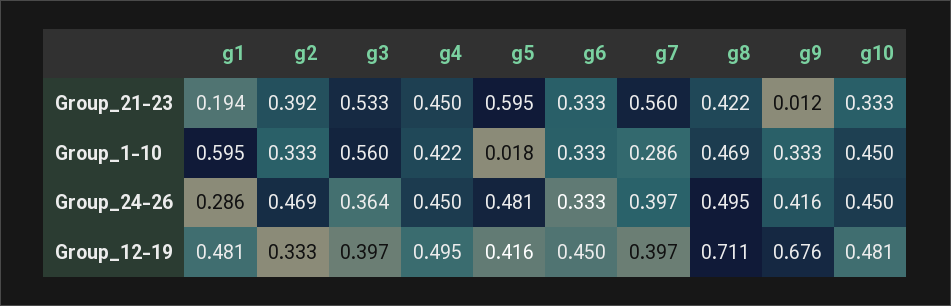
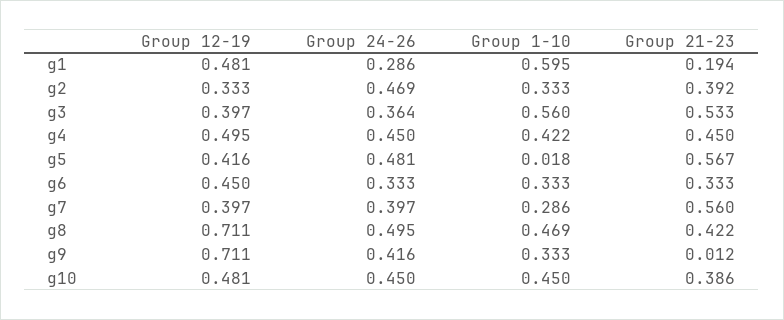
  {
    "g1": {
      "Group_21-23": 0.194,
      "Group_1-10": 0.595,
      "Group_24-26": 0.286,
      "Group_12-19": 0.481
    },
    "g2": {
      "Group_21-23": 0.392,
      "Group_1-10": 0.333,
      "Group_24-26": 0.469,
      "Group_12-19": 0.333
    },
    "g3": {
      "Group_21-23": 0.533,
      "Group_1-10": 0.56,
      "Group_24-26": 0.364,
      "Group_12-19": 0.397
    },
    "g4": {
      "Group_21-23": 0.45,
      "Group_1-10": 0.422,
      "Group_24-26": 0.45,
      "Group_12-19": 0.495
    },
    "g5": {
-     "Group_21-23": 0.595,
+     "Group_21-23": 0.567,
      "Group_1-10": 0.018,
      "Group_24-26": 0.481,
      "Group_12-19": 0.416
    },
    "g6": {
      "Group_21-23": 0.333,
      "Group_1-10": 0.333,
      "Group_24-26": 0.333,
      "Group_12-19": 0.45
    },
    "g7": {
      "Group_21-23": 0.56,
      "Group_1-10": 0.286,
      "Group_24-26": 0.397,
      "Group_12-19": 0.397
    },
    "g8": {
      "Group_21-23": 0.422,
      "Group_1-10": 0.469,
      "Group_24-26": 0.495,
      "Group_12-19": 0.711
    },
    "g9": {
      "Group_21-23": 0.012,
      "Group_1-10": 0.333,
      "Group_24-26": 0.416,
-     "Group_12-19": 0.676
+     "Group_12-19": 0.711
    },
    "g10": {
-     "Group_21-23": 0.333,
+     "Group_21-23": 0.386,
      "Group_1-10": 0.45,
      "Group_24-26": 0.45,
      "Group_12-19": 0.481
    }
  }

